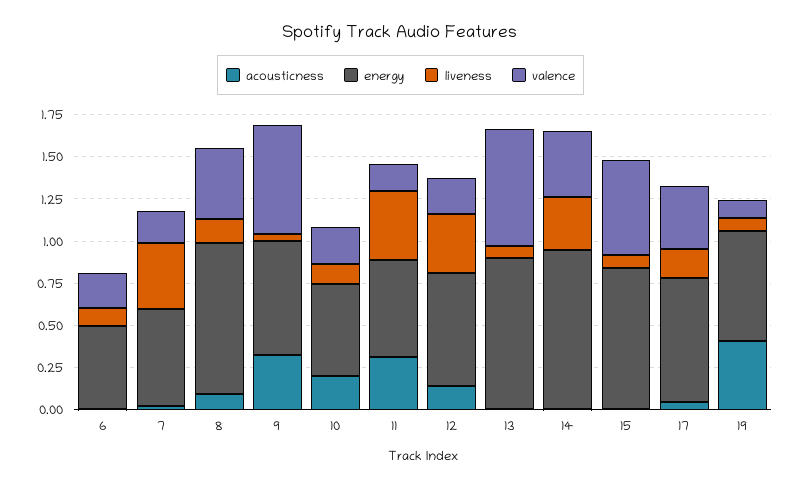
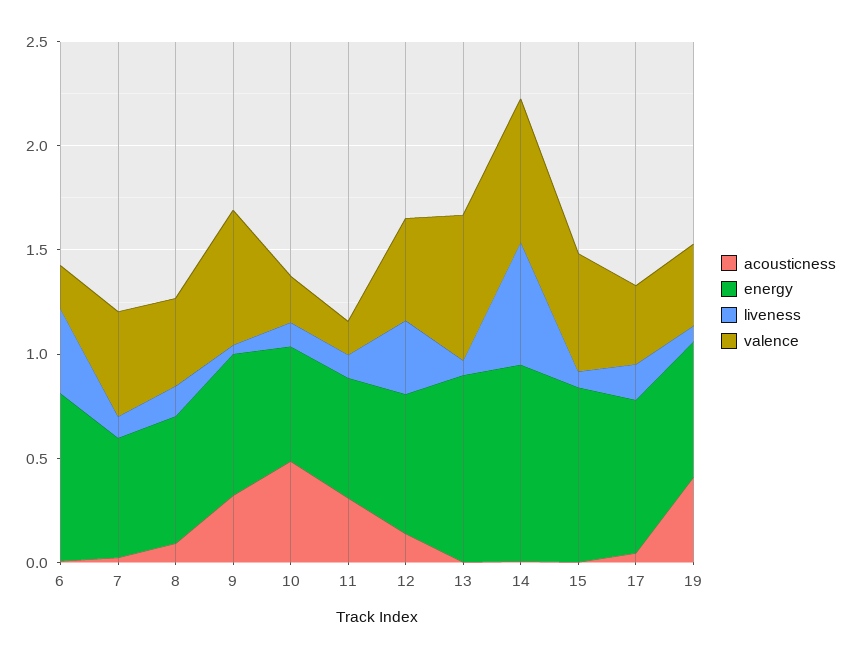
  {
    "acousticness": {
      "6": 0,
      "7": 0,
      "8": 0.1,
      "9": 0.3,
-     "10": 0.2,
+     "10": 0.5,
      "11": 0.3,
      "12": 0.15,
      "13": 0,
      "14": 0,
      "15": 0,
      "17": 0.05,
      "19": 0.4
    },
    "energy": {
-     "6": 0.5,
+     "6": 0.8,
      "7": 0.6,
-     "8": 0.9,
+     "8": 0.6,
      "9": 0.7,
      "10": 0.55,
      "11": 0.6,
      "12": 0.65,
      "13": 0.9,
      "14": 0.95,
      "15": 0.85,
      "17": 0.75,
      "19": 0.65
    },
    "liveness": {
-     "6": 0.1,
+     "6": 0.4,
-     "7": 0.4,
+     "7": 0.1,
      "8": 0.15,
      "9": 0.05,
      "10": 0.1,
-     "11": 0.4,
+     "11": 0.1,
      "12": 0.35,
      "13": 0.05,
-     "14": 0.3,
+     "14": 0.6,
      "15": 0.1,
      "17": 0.15,
      "19": 0.1
    },
    "valence": {
      "6": 0.2,
-     "7": 0.2,
+     "7": 0.5,
      "8": 0.4,
      "9": 0.65,
      "10": 0.2,
      "11": 0.15,
-     "12": 0.2,
+     "12": 0.5,
      "13": 0.7,
-     "14": 0.4,
+     "14": 0.7,
      "15": 0.55,
      "17": 0.4,
-     "19": 0.1
+     "19": 0.4
    }
  }

